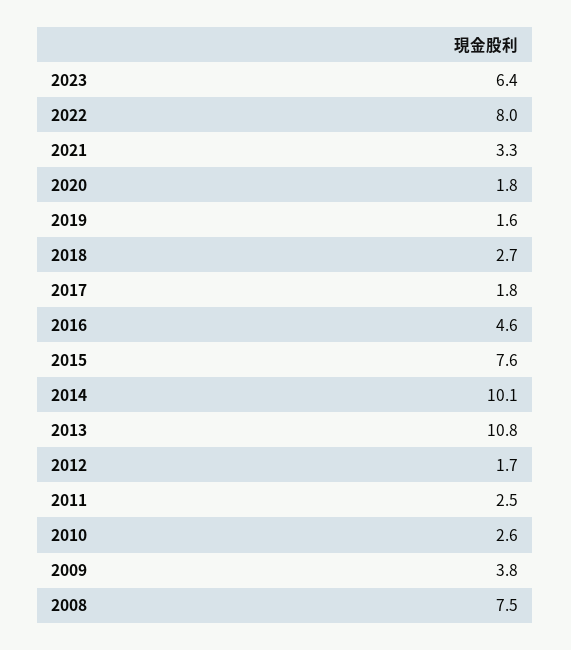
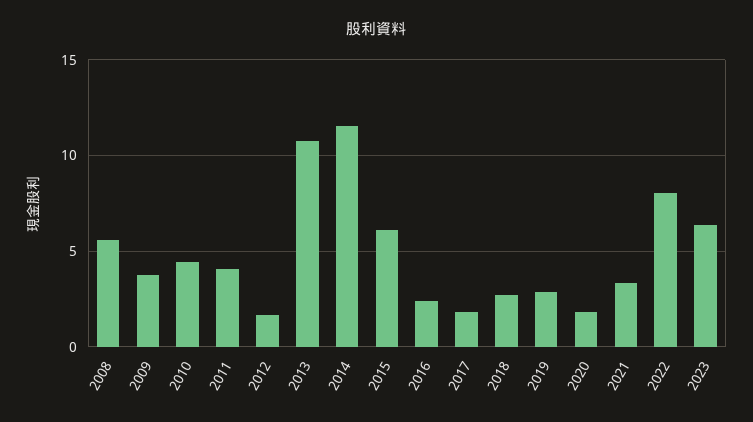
  {
    "2023": 6.4,
    "2022": 8,
    "2021": 3.3,
    "2020": 1.8,
-   "2019": 1.6,
+   "2019": 3,
    "2018": 2.7,
    "2017": 1.8,
-   "2016": 4.6,
+   "2016": 2.5,
-   "2015": 7.6,
+   "2015": 6,
-   "2014": 10.1,
+   "2014": 11.5,
    "2013": 10.8,
    "2012": 1.7,
-   "2011": 2.5,
+   "2011": 4,
-   "2010": 2.6,
+   "2010": 4.5,
    "2009": 3.8,
-   "2008": 7.5
+   "2008": 5.5
  }

